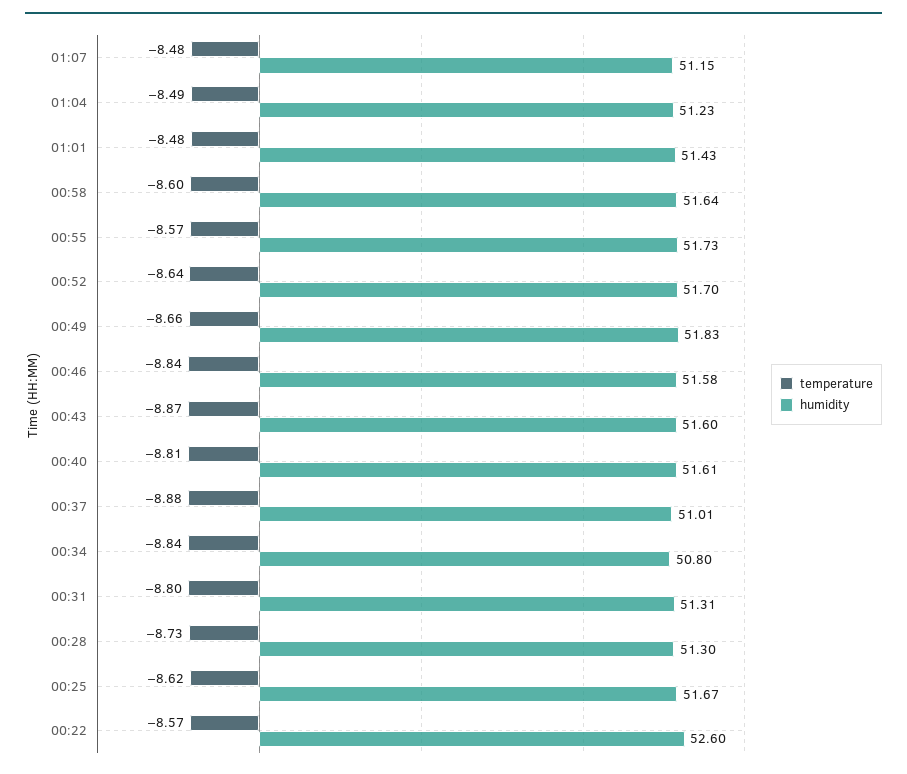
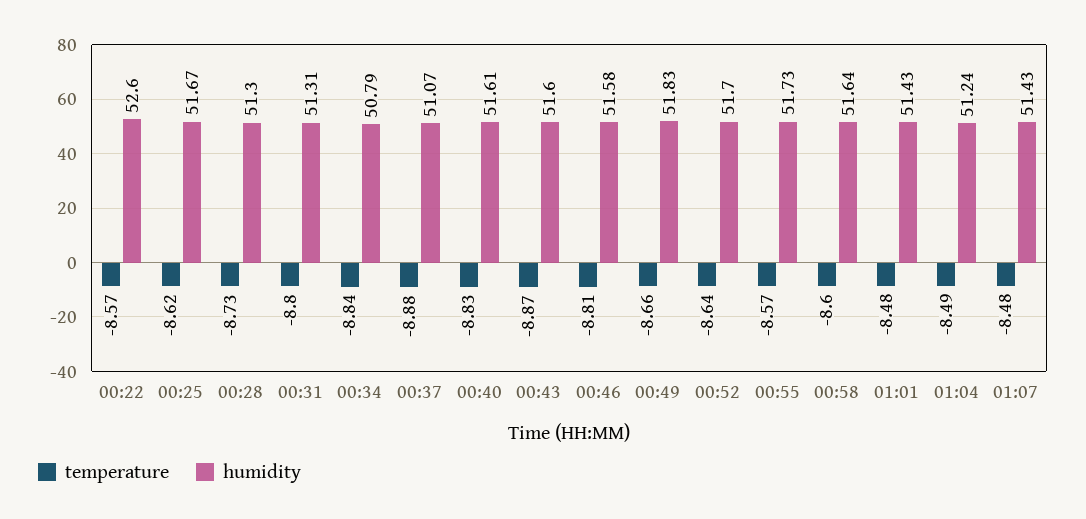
  {
    "temperature": {
      "01:07": -8.48,
      "01:04": -8.49,
      "01:01": -8.48,
      "00:58": -8.6,
      "00:55": -8.57,
      "00:52": -8.64,
      "00:49": -8.66,
-     "00:46": -8.84,
+     "00:46": -8.81,
      "00:43": -8.87,
-     "00:40": -8.81,
+     "00:40": -8.83,
      "00:37": -8.88,
      "00:34": -8.84,
      "00:31": -8.8,
      "00:28": -8.73,
      "00:25": -8.62,
      "00:22": -8.57
    },
    "humidity": {
-     "01:07": 51.15,
+     "01:07": 51.43,
-     "01:04": 51.23,
+     "01:04": 51.24,
      "01:01": 51.43,
      "00:58": 51.64,
      "00:55": 51.73,
      "00:52": 51.7,
      "00:49": 51.83,
      "00:46": 51.58,
      "00:43": 51.6,
      "00:40": 51.61,
-     "00:37": 51.01,
+     "00:37": 51.07,
-     "00:34": 50.8,
+     "00:34": 50.79,
      "00:31": 51.31,
      "00:28": 51.3,
      "00:25": 51.67,
      "00:22": 52.6
    }
  }

